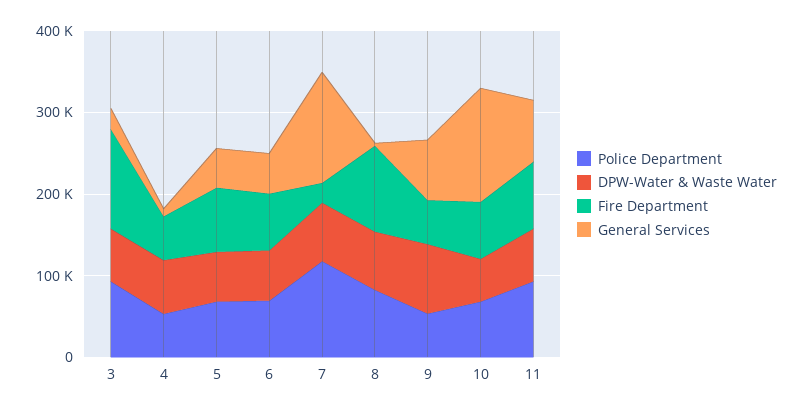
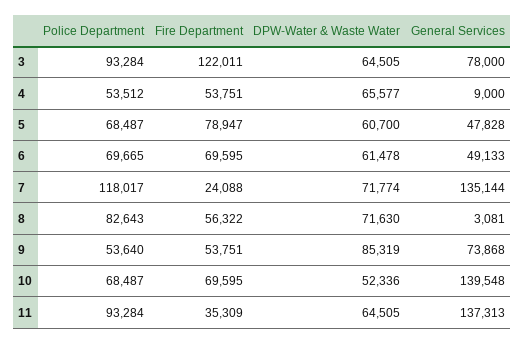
  {
    "Police Department": {
      "3": 93284,
      "4": 53512,
      "5": 68487,
      "6": 69665,
      "7": 118017,
      "8": 82643,
      "9": 53640,
      "10": 68487,
      "11": 93284
    },
    "DPW-Water & Waste Water": {
      "3": 64505,
      "4": 65577,
      "5": 60700,
      "6": 61478,
      "7": 71774,
      "8": 71630,
      "9": 85319,
      "10": 52336,
      "11": 64505
    },
    "Fire Department": {
      "3": 122011,
      "4": 53751,
      "5": 78947,
      "6": 69595,
      "7": 24088,
-     "8": 100000,
+     "8": 56322,
      "9": 53751,
      "10": 69595,
-     "11": 80000
+     "11": 35309
    },
    "General Services": {
-     "3": 20000,
+     "3": 78000,
      "4": 9000,
      "5": 47828,
      "6": 49133,
      "7": 135144,
      "8": 3081,
      "9": 73868,
      "10": 139548,
-     "11": 80000
+     "11": 137313
    }
  }

